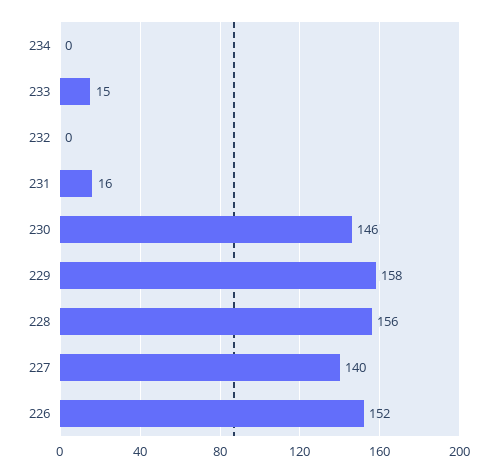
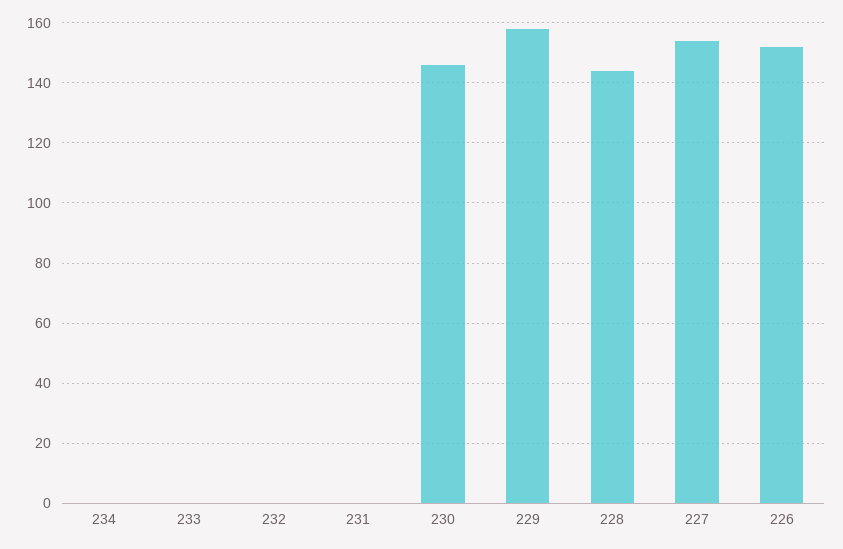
  {
    "234": 0,
-   "233": 15,
+   "233": 0,
    "232": 0,
-   "231": 16,
+   "231": 0,
    "230": 146,
    "229": 158,
-   "228": 156,
+   "228": 145,
-   "227": 140,
+   "227": 155,
    "226": 152
  }

